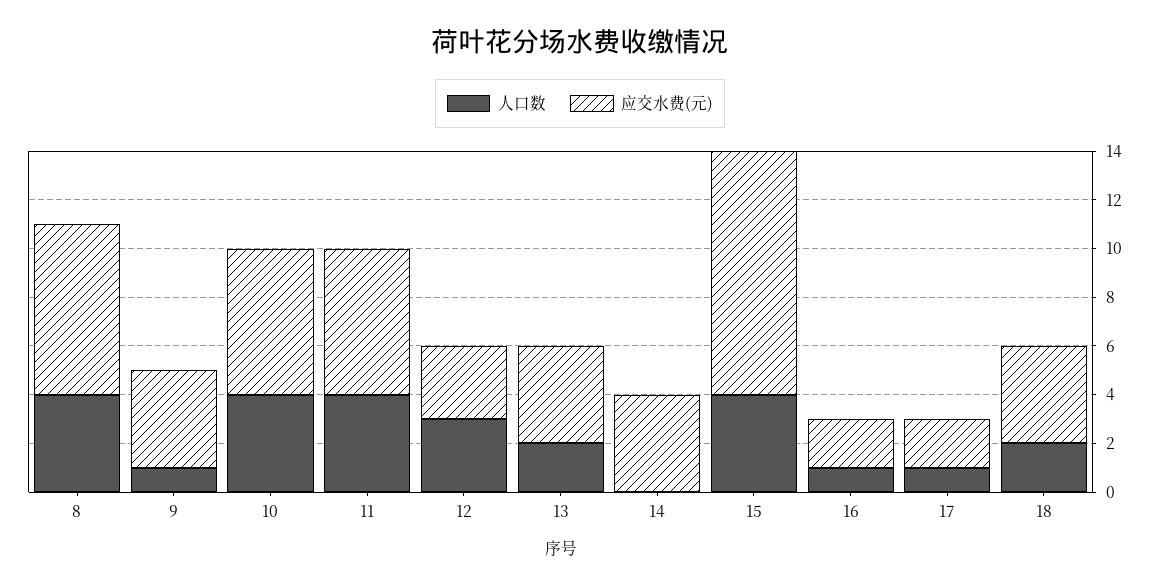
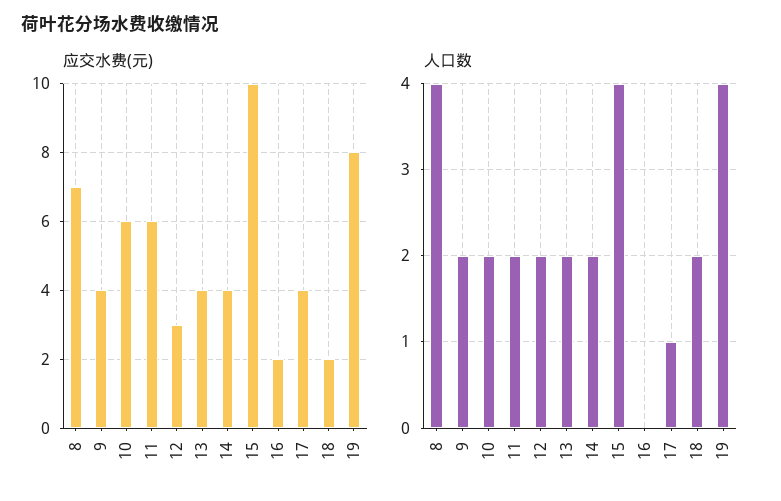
  {
    "人口数": {
      "8": 4,
-     "9": 1,
+     "9": 2,
-     "10": 4,
+     "10": 2,
-     "11": 4,
+     "11": 2,
-     "12": 3,
+     "12": 2,
      "13": 2,
-     "14": 0,
+     "14": 2,
      "15": 4,
-     "16": 1,
+     "16": 0,
      "17": 1,
-     "18": 2
+     "18": 2,
+     "19": 4
    },
    "应交水费(元)": {
      "8": 7,
      "9": 4,
      "10": 6,
      "11": 6,
      "12": 3,
      "13": 4,
      "14": 4,
      "15": 10,
      "16": 2,
-     "17": 2,
+     "17": 4,
-     "18": 4
+     "18": 2,
+     "19": 8
    }
  }

